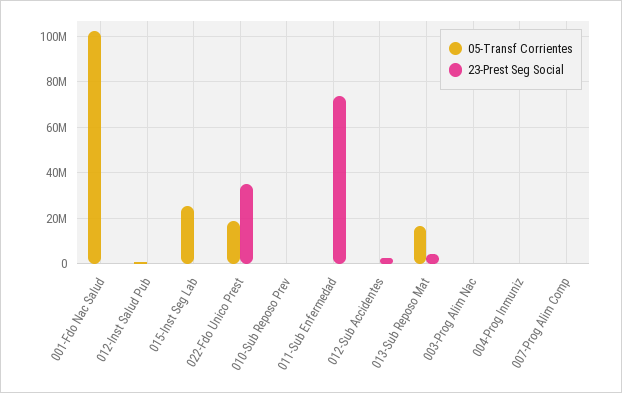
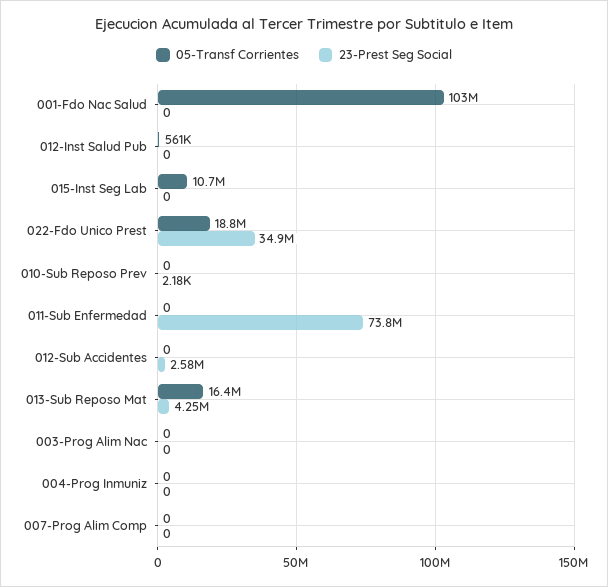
  {
    "05-Transf Corrientes": {
      "001-Fdo Nac Salud": 103000000,
      "012-Inst Salud Pub": 561000,
-     "015-Inst Seg Lab": 25000000,
+     "015-Inst Seg Lab": 10700000,
      "022-Fdo Unico Prest": 18800000,
      "010-Sub Reposo Prev": 0,
      "011-Sub Enfermedad": 0,
      "012-Sub Accidentes": 0,
      "013-Sub Reposo Mat": 16400000,
      "003-Prog Alim Nac": 0,
      "004-Prog Inmuniz": 0,
      "007-Prog Alim Comp": 0
    },
    "23-Prest Seg Social": {
      "001-Fdo Nac Salud": 0,
      "012-Inst Salud Pub": 0,
      "015-Inst Seg Lab": 0,
      "022-Fdo Unico Prest": 34900000,
      "010-Sub Reposo Prev": 2180,
      "011-Sub Enfermedad": 73800000,
      "012-Sub Accidentes": 2580000,
      "013-Sub Reposo Mat": 4250000,
      "003-Prog Alim Nac": 0,
      "004-Prog Inmuniz": 0,
      "007-Prog Alim Comp": 0
    }
  }

